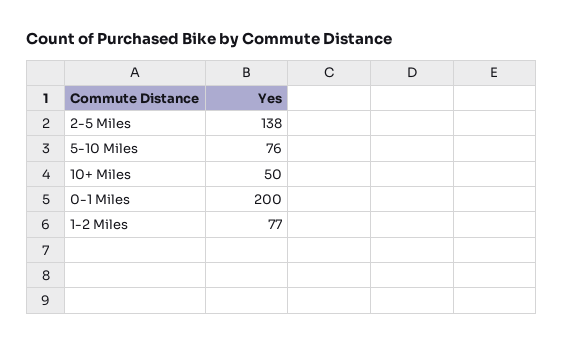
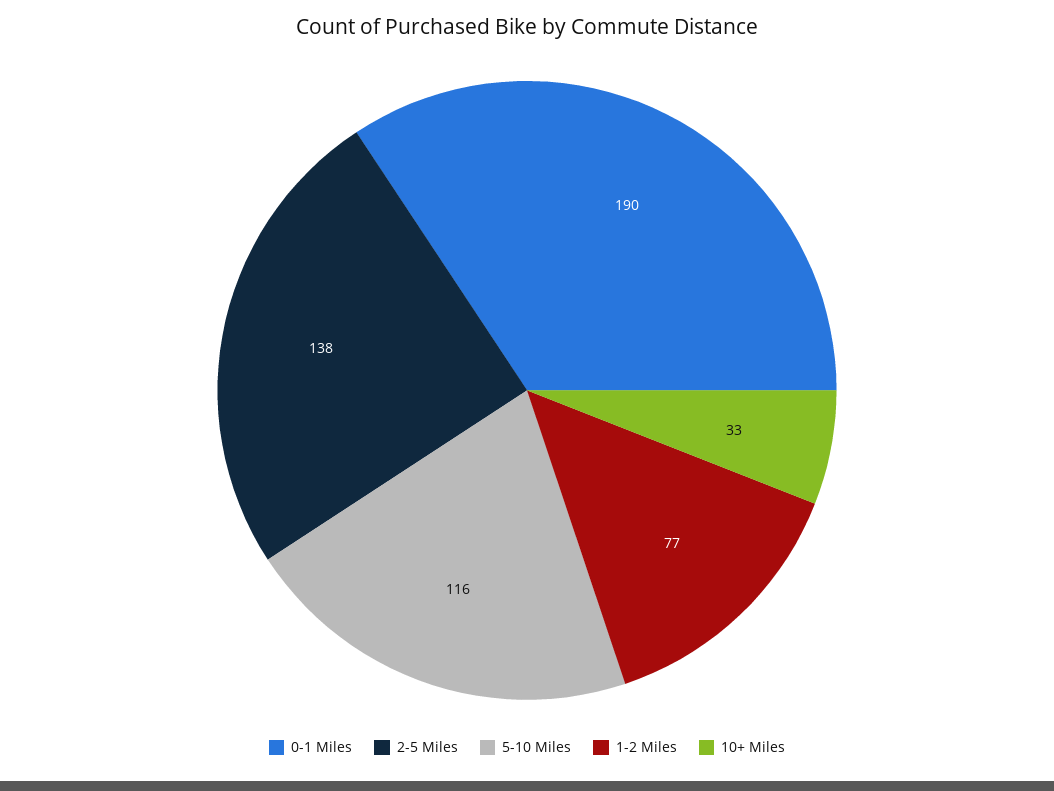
  {
    "2-5 Miles": 138,
-   "5-10 Miles": 76,
+   "5-10 Miles": 116,
-   "10+ Miles": 50,
+   "10+ Miles": 33,
-   "0-1 Miles": 200,
+   "0-1 Miles": 190,
    "1-2 Miles": 77
  }

